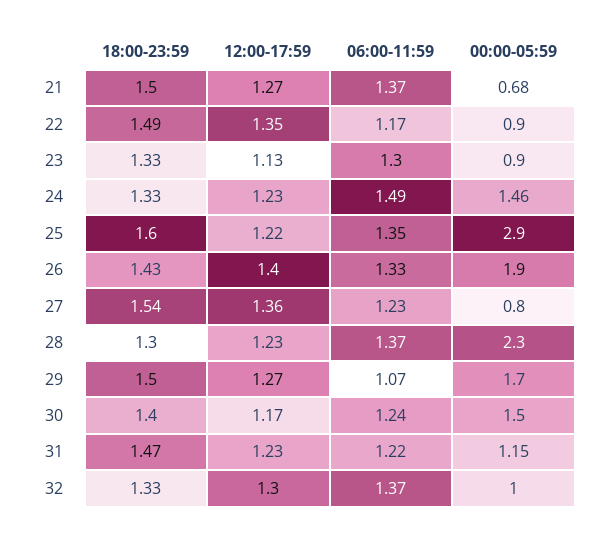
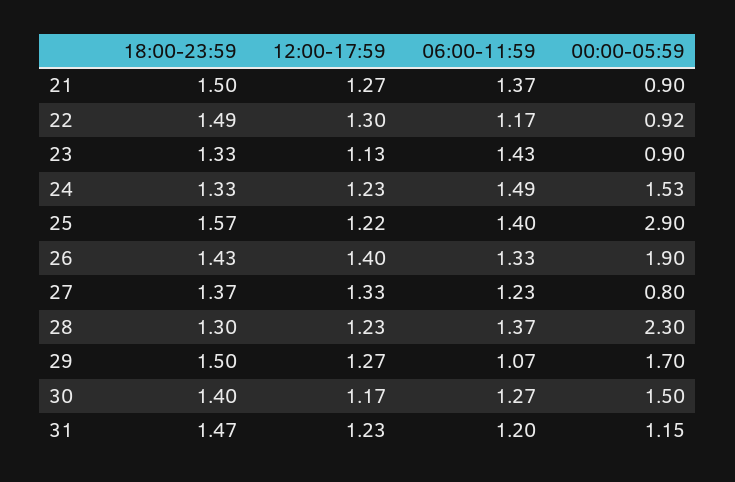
  {
    "18:00-23:59": {
      "21": 1.5,
      "22": 1.49,
      "23": 1.33,
      "24": 1.33,
-     "25": 1.6,
+     "25": 1.57,
      "26": 1.43,
-     "27": 1.54,
+     "27": 1.37,
      "28": 1.3,
      "29": 1.5,
      "30": 1.4,
-     "31": 1.47,
+     "31": 1.47
-     "32": 1.33
    },
    "12:00-17:59": {
      "21": 1.27,
-     "22": 1.35,
+     "22": 1.3,
      "23": 1.13,
      "24": 1.23,
      "25": 1.22,
      "26": 1.4,
-     "27": 1.36,
+     "27": 1.33,
      "28": 1.23,
      "29": 1.27,
      "30": 1.17,
-     "31": 1.23,
+     "31": 1.23
-     "32": 1.3
    },
    "06:00-11:59": {
      "21": 1.37,
      "22": 1.17,
-     "23": 1.3,
+     "23": 1.43,
      "24": 1.49,
-     "25": 1.35,
+     "25": 1.4,
      "26": 1.33,
      "27": 1.23,
      "28": 1.37,
      "29": 1.07,
-     "30": 1.24,
+     "30": 1.27,
-     "31": 1.22,
+     "31": 1.2
-     "32": 1.37
    },
    "00:00-05:59": {
-     "21": 0.68,
+     "21": 0.9,
-     "22": 0.9,
+     "22": 0.92,
      "23": 0.9,
-     "24": 1.46,
+     "24": 1.53,
      "25": 2.9,
      "26": 1.9,
      "27": 0.8,
      "28": 2.3,
      "29": 1.7,
      "30": 1.5,
-     "31": 1.15,
+     "31": 1.15
-     "32": 1
    }
  }

